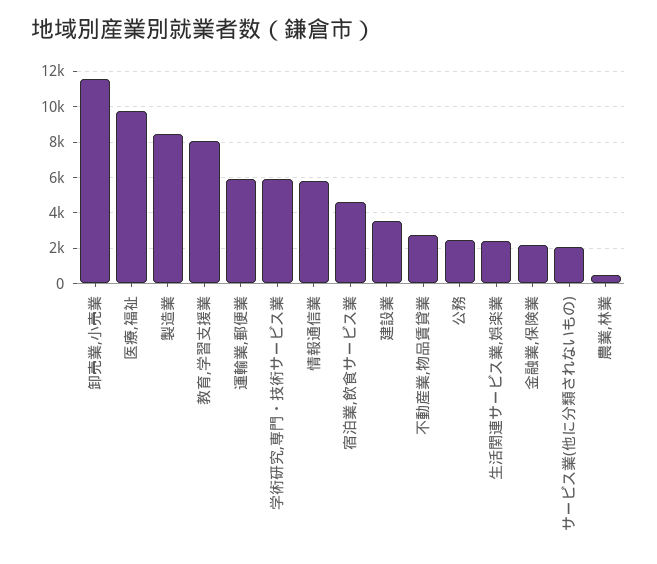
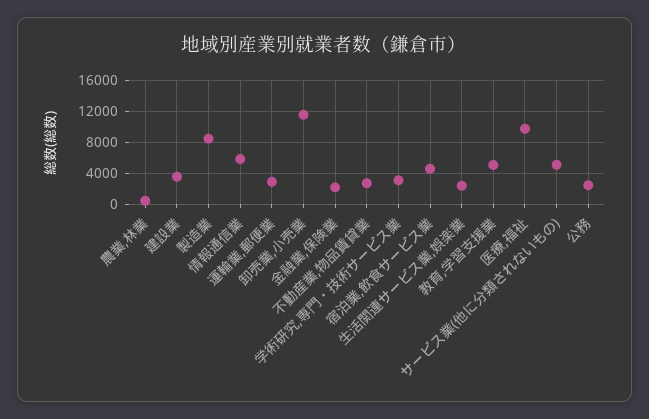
  {
    "卸売業,小売業": 11500,
    "医療,福祉": 9500,
    "製造業": 8500,
-   "教育,学習支援業": 8000,
+   "教育,学習支援業": 5000,
-   "運輸業,郵便業": 6000,
+   "運輸業,郵便業": 3000,
-   "学術研究,専門・技術サービス業": 6000,
+   "学術研究,専門・技術サービス業": 3000,
    "情報通信業": 6000,
    "宿泊業,飲食サービス業": 4500,
    "建設業": 3500,
    "不動産業,物品賃貸業": 2500,
    "公務": 2500,
    "生活関連サービス業,娯楽業": 2500,
    "金融業,保険業": 2000,
-   "サービス業(他に分類されないもの)": 2000,
+   "サービス業(他に分類されないもの)": 5000,
    "農業,林業": 500
  }

